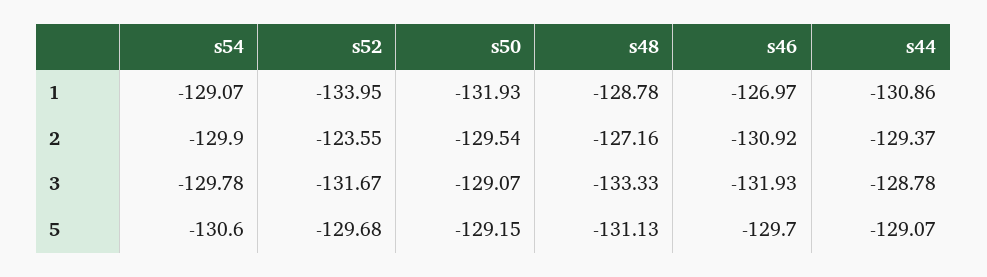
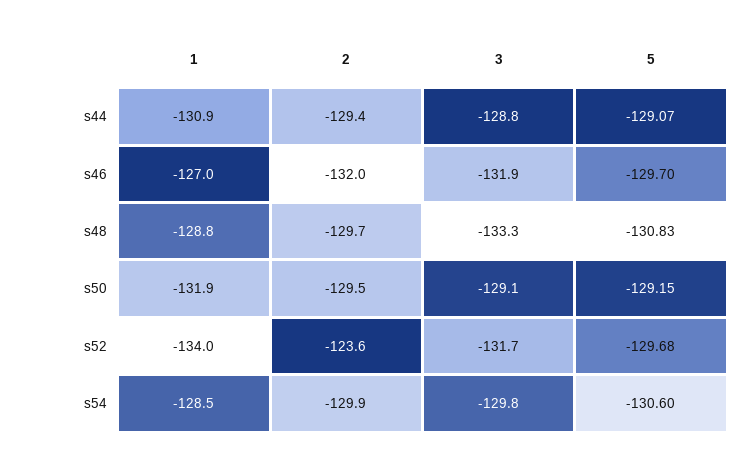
  {
    "s54": {
-     "1": -129.07,
+     "1": -128.5,
      "2": -129.9,
      "3": -129.78,
      "5": -130.6
    },
    "s52": {
      "1": -133.95,
      "2": -123.55,
      "3": -131.67,
      "5": -129.68
    },
    "s50": {
      "1": -131.93,
      "2": -129.54,
      "3": -129.07,
      "5": -129.15
    },
    "s48": {
      "1": -128.78,
-     "2": -127.16,
+     "2": -129.7,
      "3": -133.33,
-     "5": -131.13
+     "5": -130.83
    },
    "s46": {
      "1": -126.97,
-     "2": -130.92,
+     "2": -132,
      "3": -131.93,
      "5": -129.7
    },
    "s44": {
      "1": -130.86,
      "2": -129.37,
      "3": -128.78,
      "5": -129.07
    }
  }

